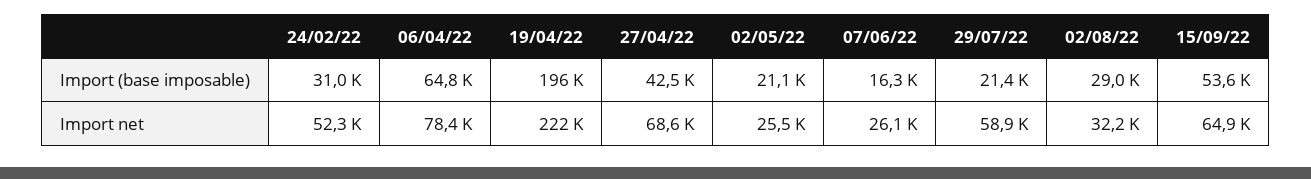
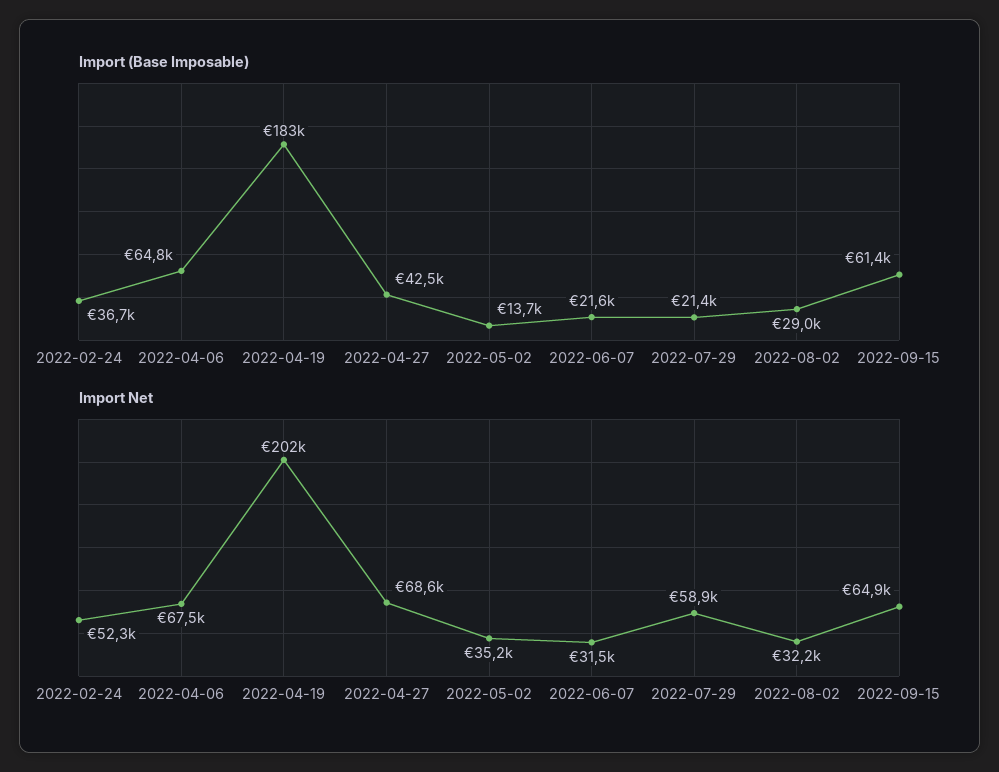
  {
    "Import (base imposable)": {
-     "24/02/22": 31000,
+     "24/02/22": 36700,
      "06/04/22": 64800,
-     "19/04/22": 196000,
+     "19/04/22": 183000,
      "27/04/22": 42500,
-     "02/05/22": 21100,
+     "02/05/22": 13700,
-     "07/06/22": 16300,
+     "07/06/22": 21600,
      "29/07/22": 21400,
      "02/08/22": 29000,
-     "15/09/22": 53600
+     "15/09/22": 61400
    },
    "Import net": {
      "24/02/22": 52300,
-     "06/04/22": 78400,
+     "06/04/22": 67500,
-     "19/04/22": 222000,
+     "19/04/22": 202000,
      "27/04/22": 68600,
-     "02/05/22": 25500,
+     "02/05/22": 35200,
-     "07/06/22": 26100,
+     "07/06/22": 31500,
      "29/07/22": 58900,
      "02/08/22": 32200,
      "15/09/22": 64900
    }
  }

